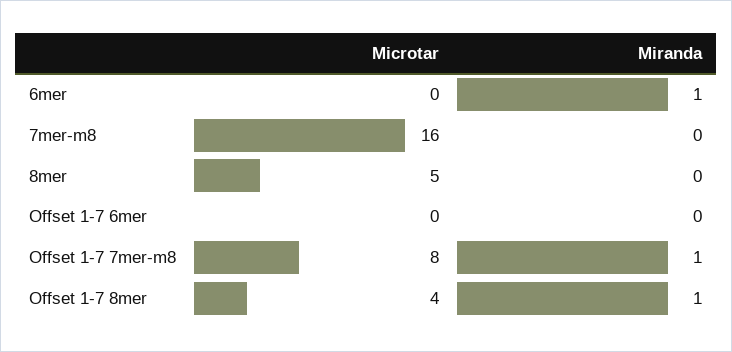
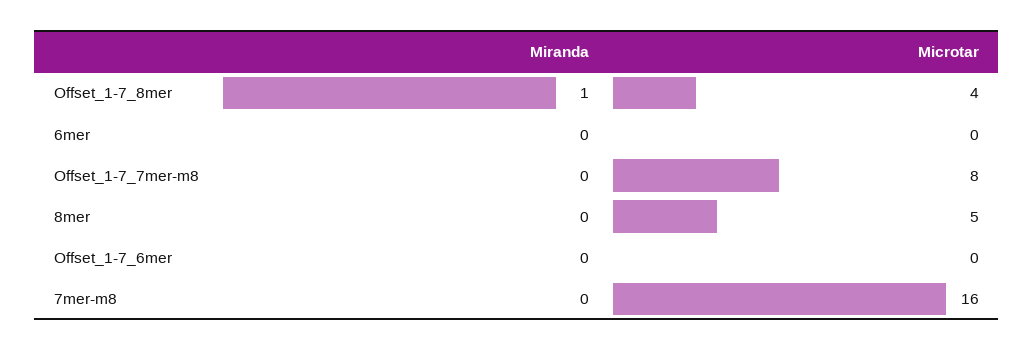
  {
    "Microtar": {
      "6mer": 0,
      "7mer-m8": 16,
      "8mer": 5,
      "Offset 1-7 6mer": 0,
      "Offset 1-7 7mer-m8": 8,
      "Offset 1-7 8mer": 4
    },
    "Miranda": {
-     "6mer": 1,
+     "6mer": 0,
      "7mer-m8": 0,
      "8mer": 0,
      "Offset 1-7 6mer": 0,
-     "Offset 1-7 7mer-m8": 1,
+     "Offset 1-7 7mer-m8": 0,
      "Offset 1-7 8mer": 1
    }
  }

